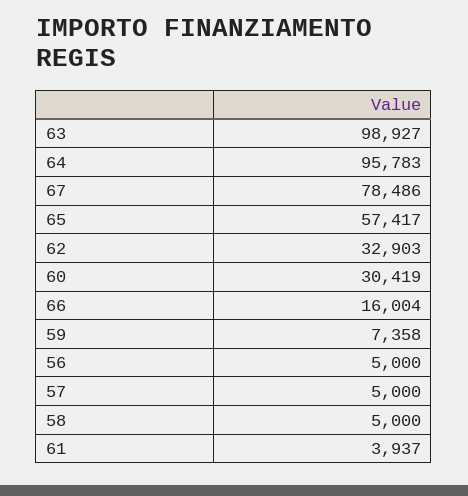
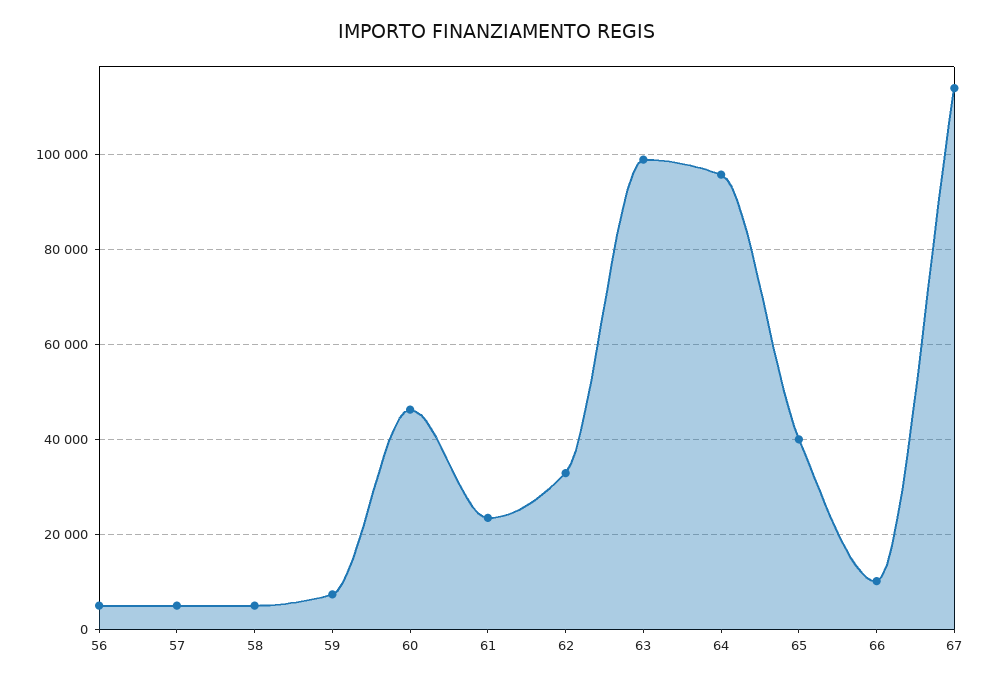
  {
    "63": 98927,
    "64": 95783,
-   "67": 78486,
+   "67": 114000,
-   "65": 57417,
+   "65": 40000,
    "62": 32903,
-   "60": 30419,
+   "60": 46000,
-   "66": 16004,
+   "66": 10000,
    "59": 7358,
    "56": 5000,
    "57": 5000,
    "58": 5000,
-   "61": 3937
+   "61": 24000
  }

